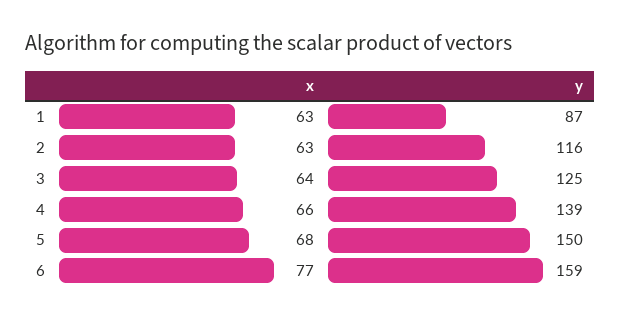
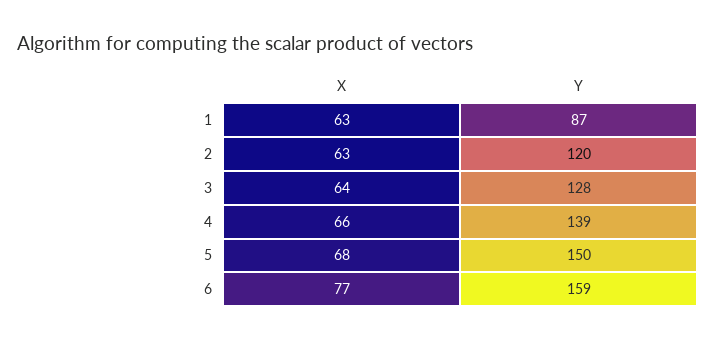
  {
    "x": {
      "1": 63,
      "2": 63,
      "3": 64,
      "4": 66,
      "5": 68,
      "6": 77
    },
    "y": {
      "1": 87,
-     "2": 116,
+     "2": 120,
-     "3": 125,
+     "3": 128,
      "4": 139,
      "5": 150,
      "6": 159
    }
  }

